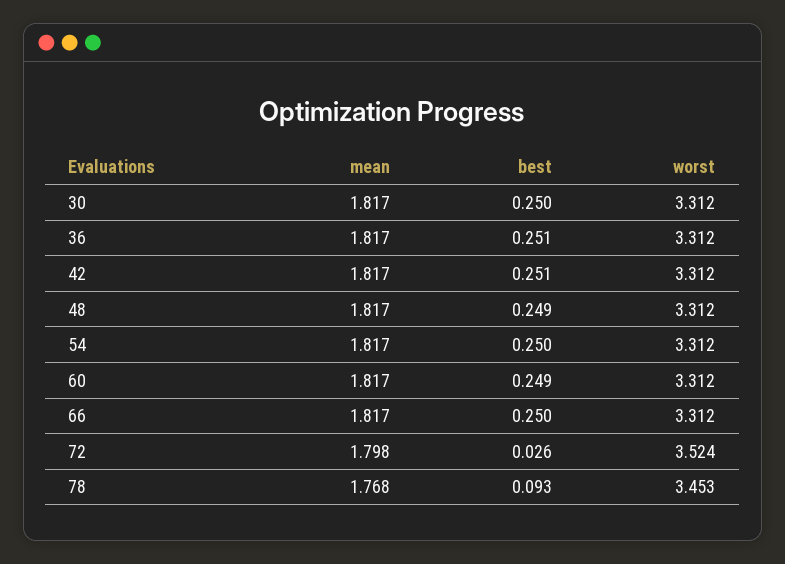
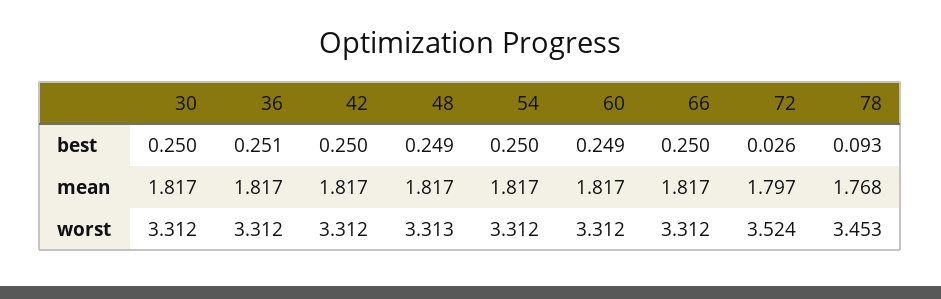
  {
    "mean": {
      "30": 1.817,
      "36": 1.817,
      "42": 1.817,
      "48": 1.817,
      "54": 1.817,
      "60": 1.817,
      "66": 1.817,
-     "72": 1.798,
+     "72": 1.797,
      "78": 1.768
    },
    "best": {
      "30": 0.25,
      "36": 0.251,
-     "42": 0.251,
+     "42": 0.25,
      "48": 0.249,
      "54": 0.25,
      "60": 0.249,
      "66": 0.25,
      "72": 0.026,
      "78": 0.093
    },
    "worst": {
      "30": 3.312,
      "36": 3.312,
      "42": 3.312,
-     "48": 3.312,
+     "48": 3.313,
      "54": 3.312,
      "60": 3.312,
      "66": 3.312,
      "72": 3.524,
      "78": 3.453
    }
  }

